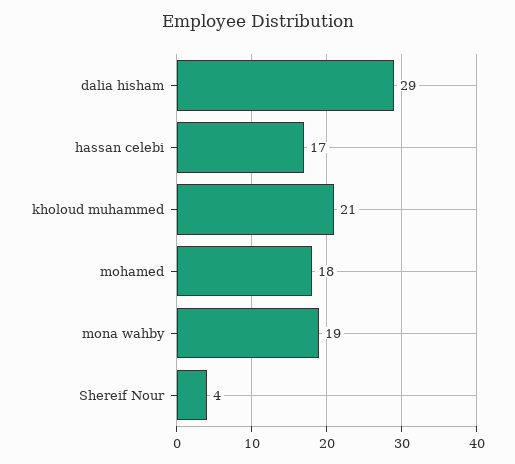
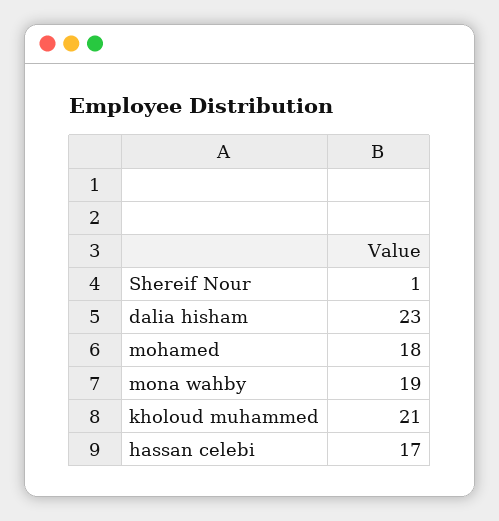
  {
-   "dalia hisham": 29,
+   "dalia hisham": 23,
    "hassan celebi": 17,
    "kholoud muhammed": 21,
    "mohamed": 18,
    "mona wahby": 19,
-   "Shereif Nour": 4
+   "Shereif Nour": 1
  }

